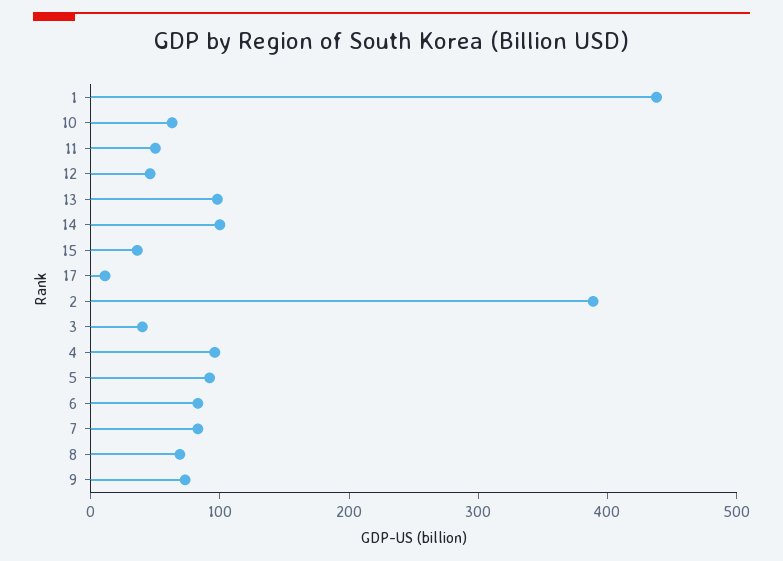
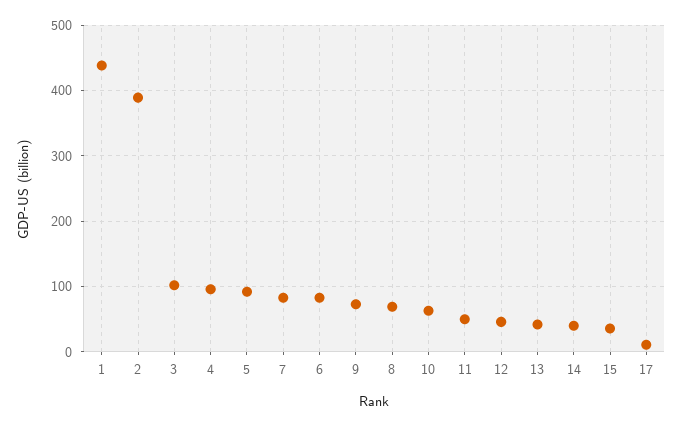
  {
    "1": 440,
    "10": 60,
    "11": 50,
    "12": 50,
-   "13": 100,
+   "13": 40,
-   "14": 100,
+   "14": 40,
    "15": 40,
    "17": 10,
    "2": 390,
-   "3": 40,
+   "3": 100,
    "4": 100,
    "5": 90,
    "6": 80,
    "7": 80,
    "8": 70,
    "9": 70
  }

